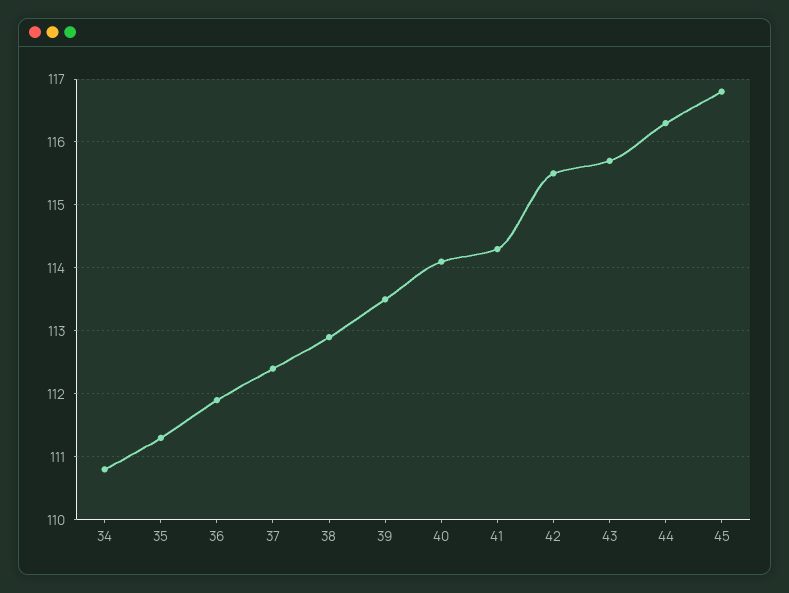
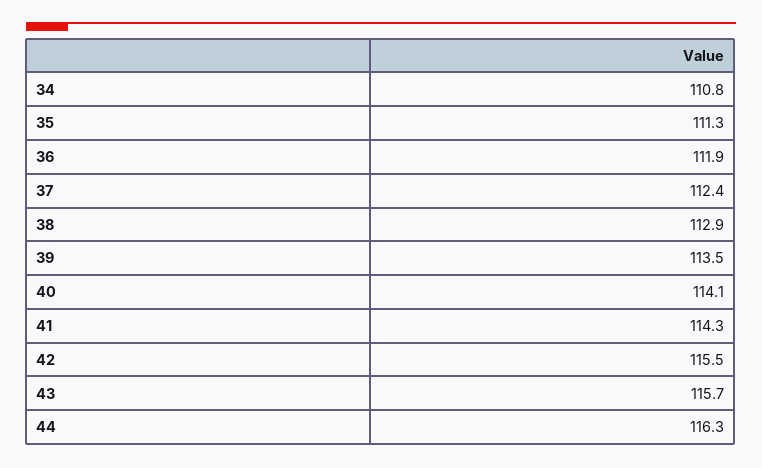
  {
    "34": 110.8,
    "35": 111.3,
    "36": 111.9,
    "37": 112.4,
    "38": 112.9,
    "39": 113.5,
    "40": 114.1,
    "41": 114.3,
    "42": 115.5,
    "43": 115.7,
-   "44": 116.3,
+   "44": 116.3
-   "45": 116.8
  }

